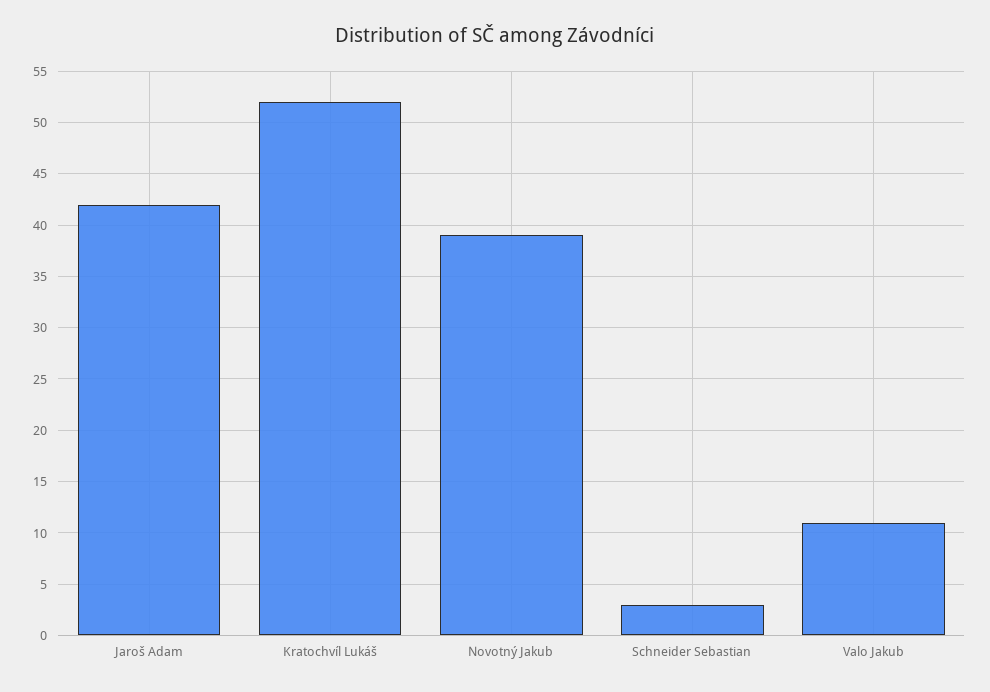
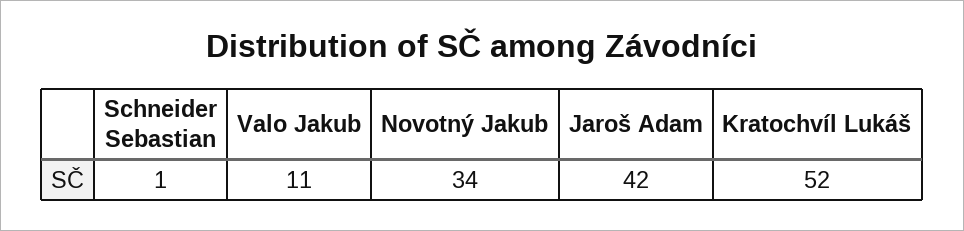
  {
    "Jaroš Adam": 42,
    "Kratochvíl Lukáš": 52,
-   "Novotný Jakub": 39,
+   "Novotný Jakub": 34,
-   "Schneider Sebastian": 3,
+   "Schneider Sebastian": 1,
    "Valo Jakub": 11
  }

